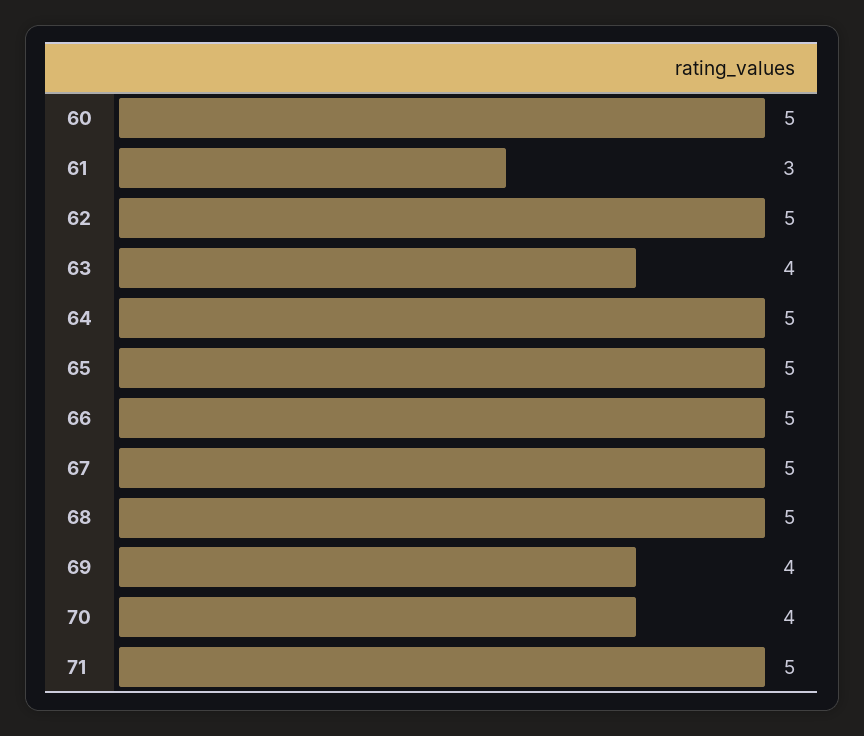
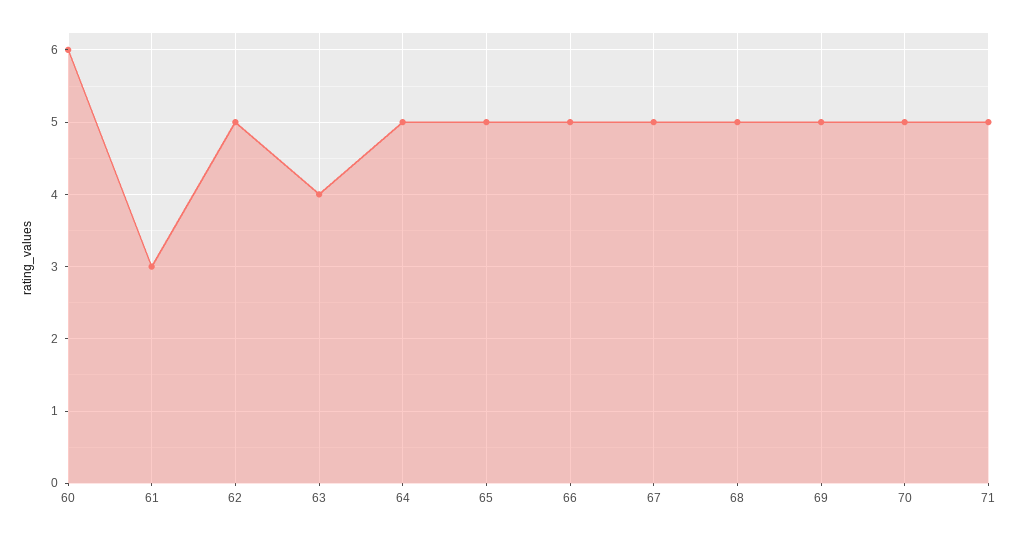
  {
-   "60": 5,
+   "60": 6,
    "61": 3,
    "62": 5,
    "63": 4,
    "64": 5,
    "65": 5,
    "66": 5,
    "67": 5,
    "68": 5,
-   "69": 4,
+   "69": 5,
-   "70": 4,
+   "70": 5,
    "71": 5
  }

